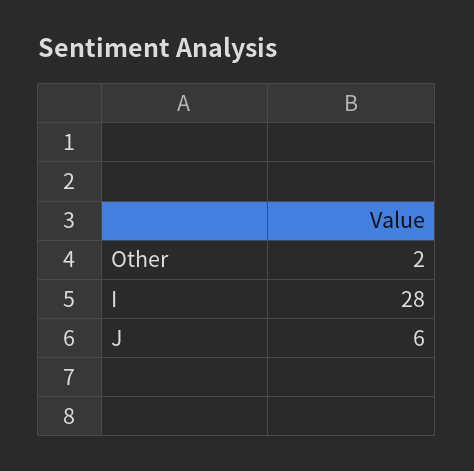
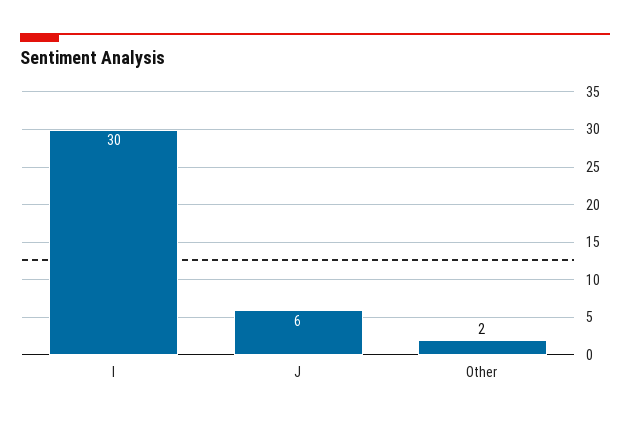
  {
    "Other": 2,
-   "I": 28,
+   "I": 30,
    "J": 6
  }

